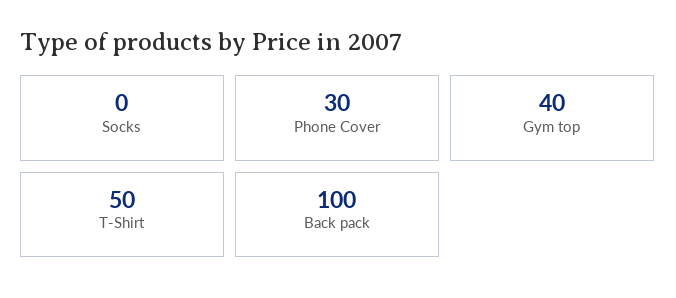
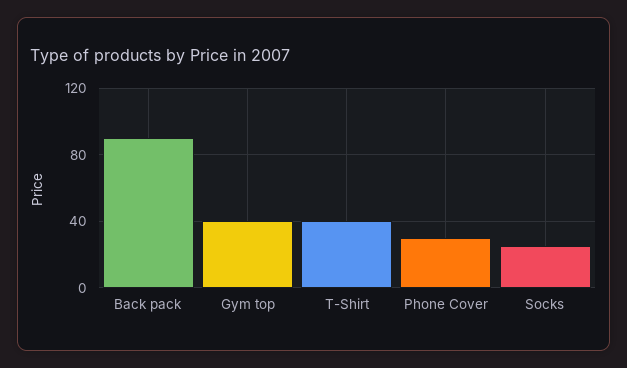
  {
-   "Socks": 0,
+   "Socks": 25,
    "Phone Cover": 30,
    "Gym top": 40,
-   "T-Shirt": 50,
+   "T-Shirt": 40,
-   "Back pack": 100
+   "Back pack": 90
  }

